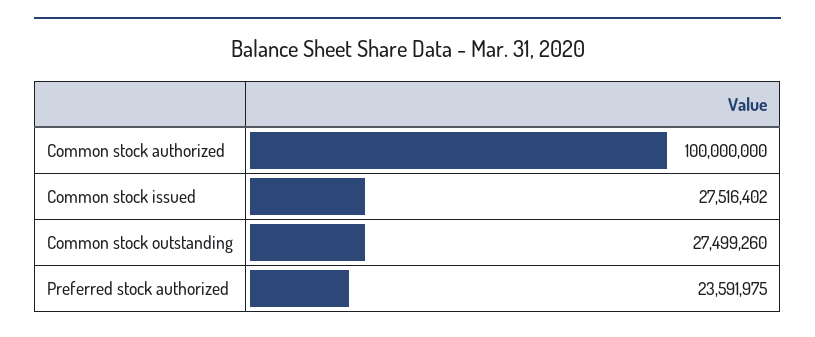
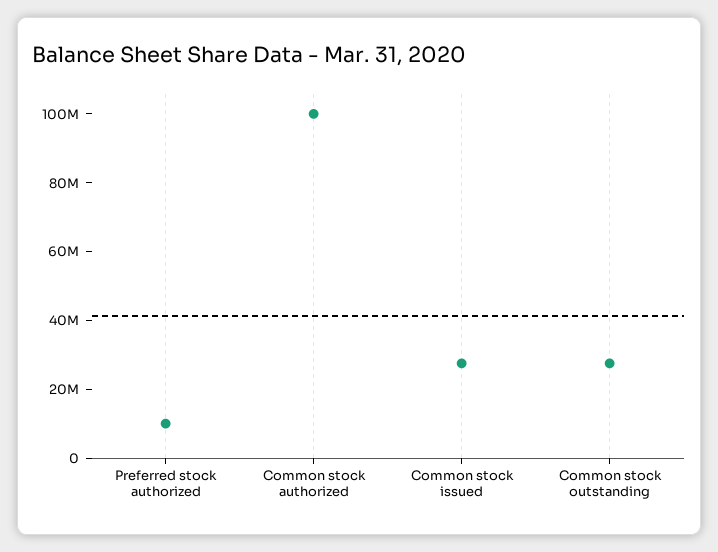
  {
    "Common stock authorized": 100000000,
    "Common stock issued": 27516402,
    "Common stock outstanding": 27499260,
-   "Preferred stock authorized": 23591975
+   "Preferred stock authorized": 10000000
  }

